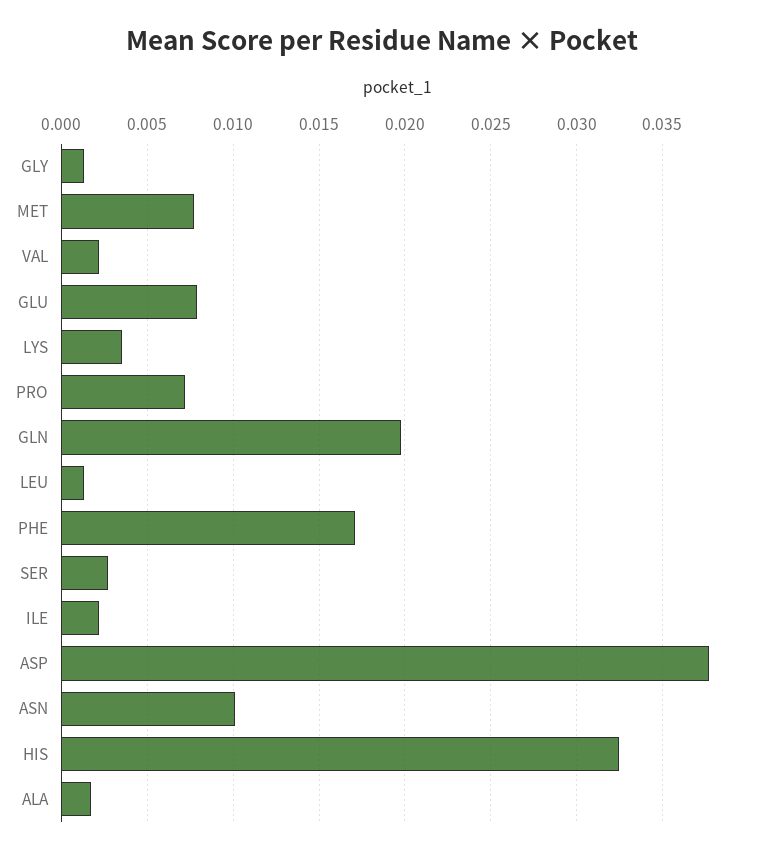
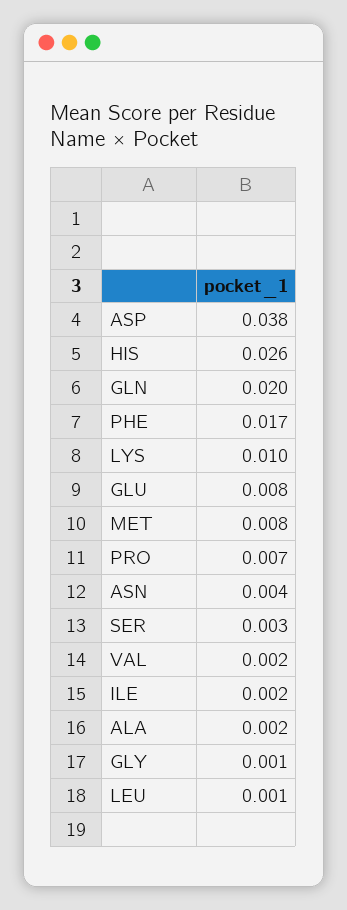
  {
    "GLY": 0.001,
    "MET": 0.008,
    "VAL": 0.002,
    "GLU": 0.008,
-   "LYS": 0.0035,
+   "LYS": 0.01,
    "PRO": 0.007,
    "GLN": 0.02,
    "LEU": 0.001,
    "PHE": 0.017,
    "SER": 0.003,
    "ILE": 0.002,
    "ASP": 0.038,
-   "ASN": 0.01,
+   "ASN": 0.004,
-   "HIS": 0.0325,
+   "HIS": 0.026,
    "ALA": 0.002
  }

